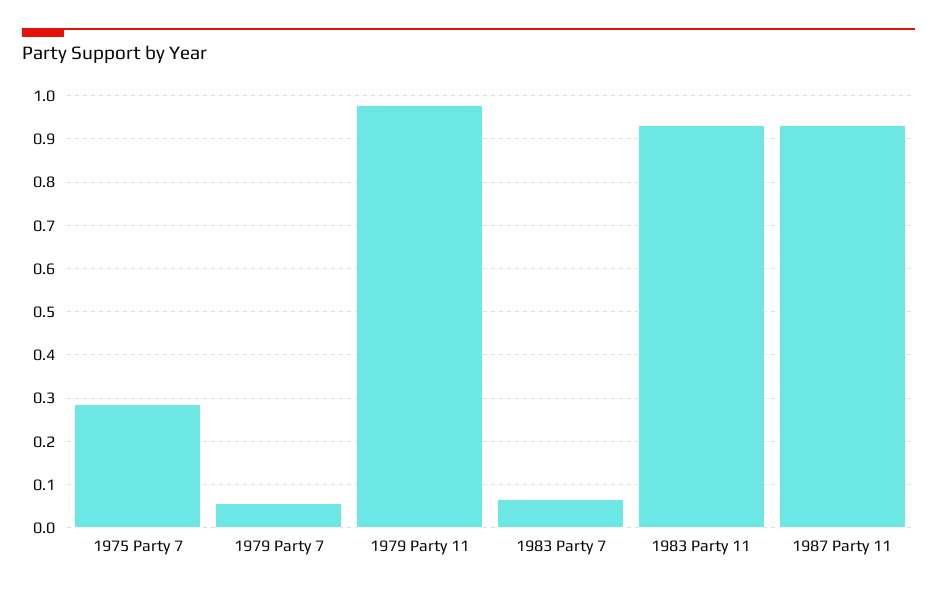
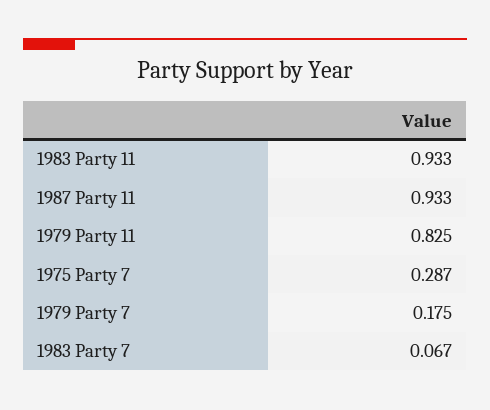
  {
    "1975 Party 7": 0.287,
-   "1979 Party 7": 0.06,
+   "1979 Party 7": 0.175,
-   "1979 Party 11": 0.98,
+   "1979 Party 11": 0.825,
    "1983 Party 7": 0.067,
    "1983 Party 11": 0.933,
    "1987 Party 11": 0.933
  }

